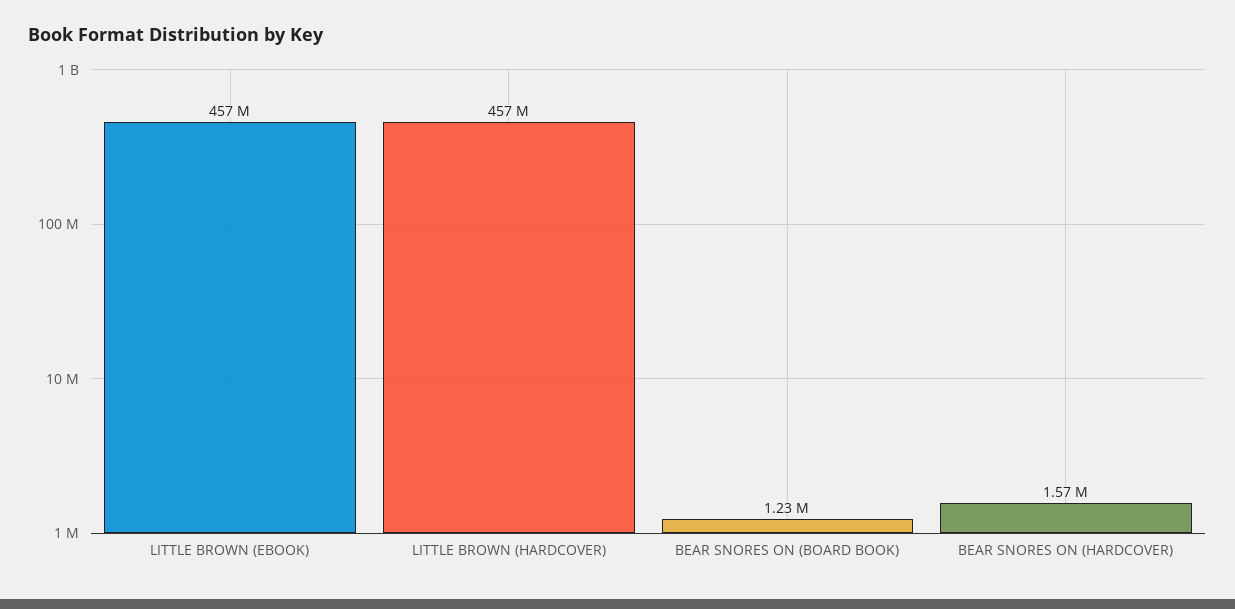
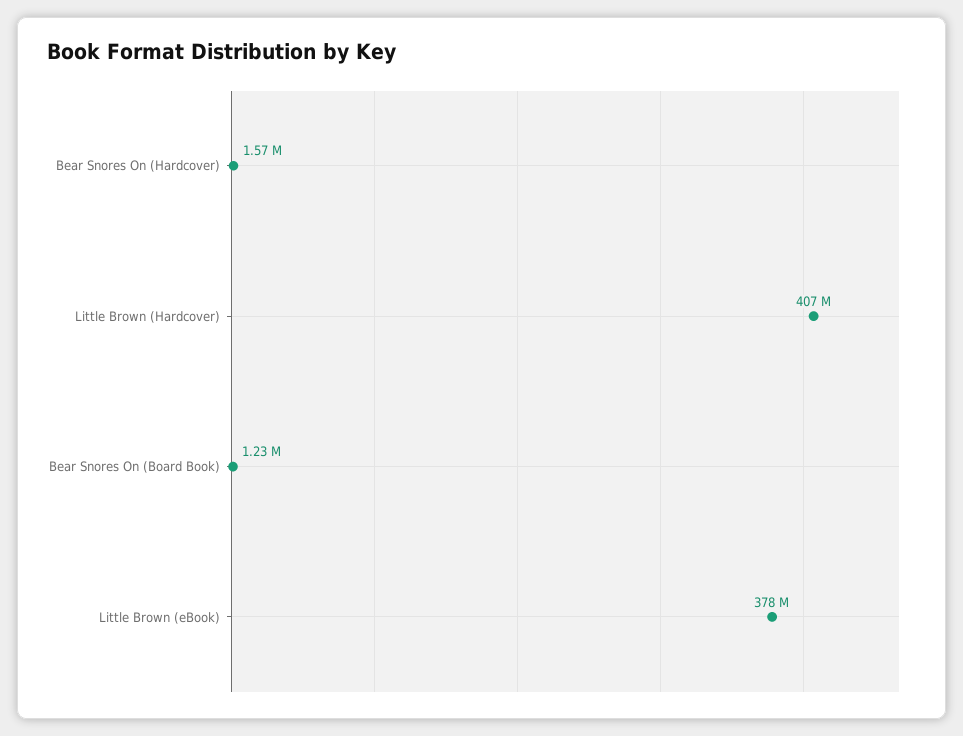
  {
-   "LITTLE BROWN (EBOOK)": 457000000,
+   "LITTLE BROWN (EBOOK)": 378000000,
-   "LITTLE BROWN (HARDCOVER)": 457000000,
+   "LITTLE BROWN (HARDCOVER)": 407000000,
    "BEAR SNORES ON (BOARD BOOK)": 1230000,
    "BEAR SNORES ON (HARDCOVER)": 1570000
  }

